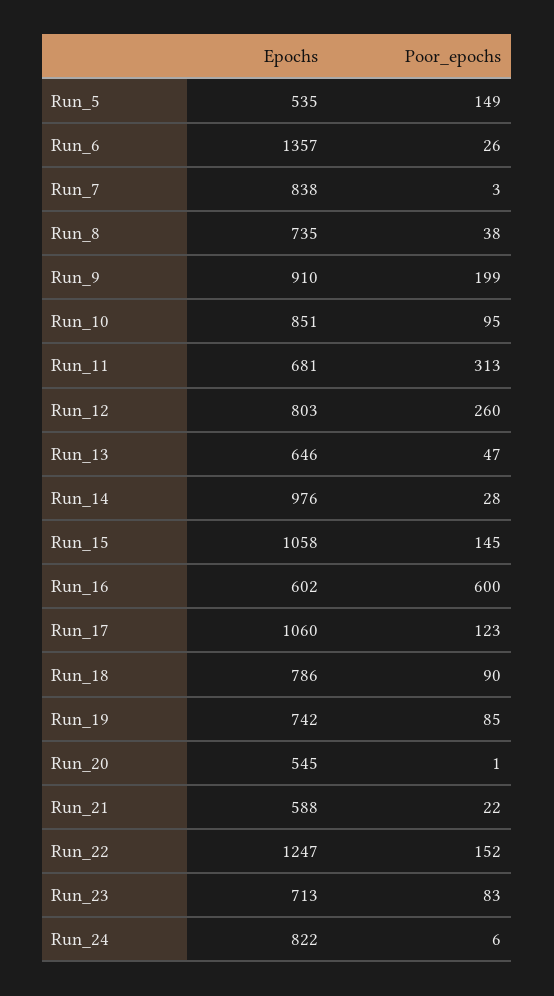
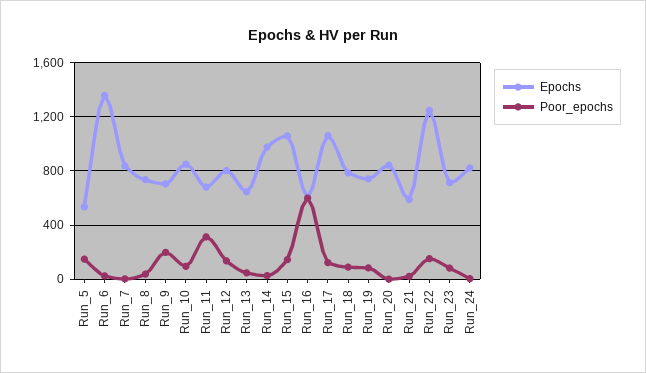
  {
    "Epochs": {
      "Run_5": 535,
      "Run_6": 1357,
      "Run_7": 838,
      "Run_8": 735,
-     "Run_9": 910,
+     "Run_9": 700,
      "Run_10": 851,
      "Run_11": 681,
      "Run_12": 803,
      "Run_13": 646,
      "Run_14": 976,
      "Run_15": 1058,
      "Run_16": 602,
      "Run_17": 1060,
      "Run_18": 786,
      "Run_19": 742,
-     "Run_20": 545,
+     "Run_20": 850,
      "Run_21": 588,
      "Run_22": 1247,
      "Run_23": 713,
      "Run_24": 822
    },
    "Poor_epochs": {
      "Run_5": 149,
      "Run_6": 26,
      "Run_7": 3,
      "Run_8": 38,
      "Run_9": 199,
      "Run_10": 95,
      "Run_11": 313,
-     "Run_12": 260,
+     "Run_12": 150,
      "Run_13": 47,
      "Run_14": 28,
      "Run_15": 145,
      "Run_16": 600,
      "Run_17": 123,
      "Run_18": 90,
      "Run_19": 85,
      "Run_20": 1,
      "Run_21": 22,
      "Run_22": 152,
      "Run_23": 83,
      "Run_24": 6
    }
  }

